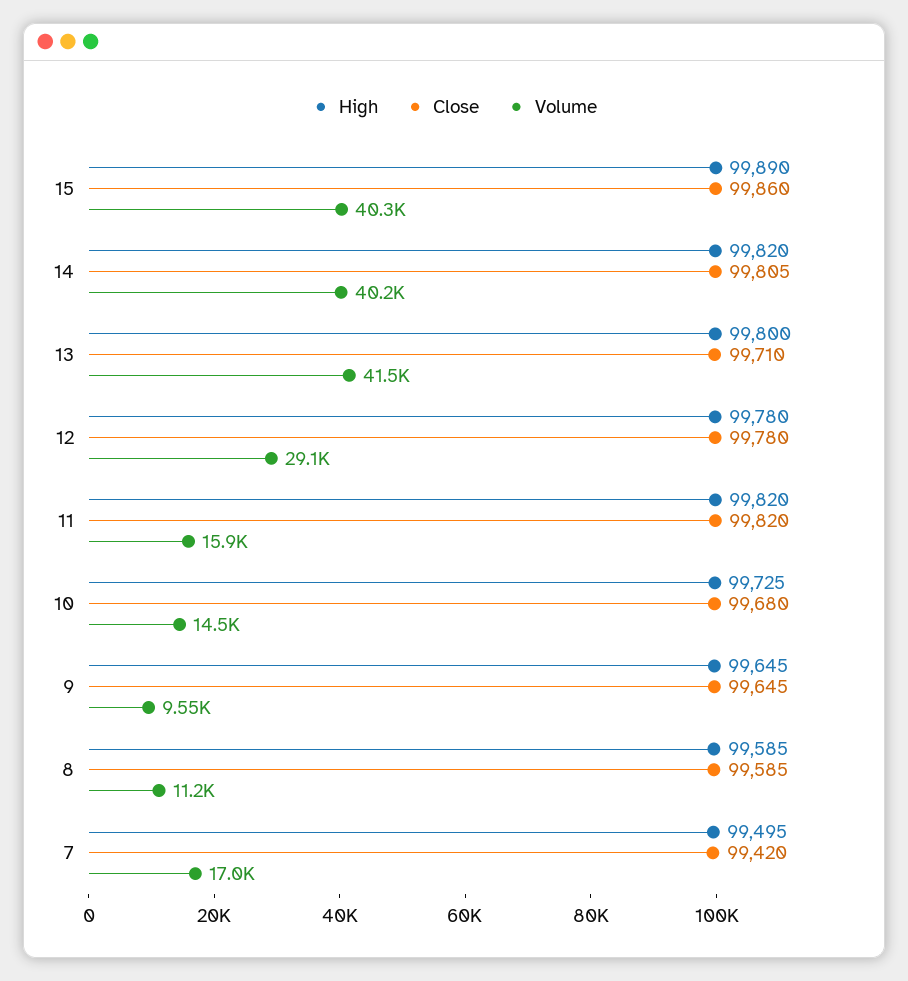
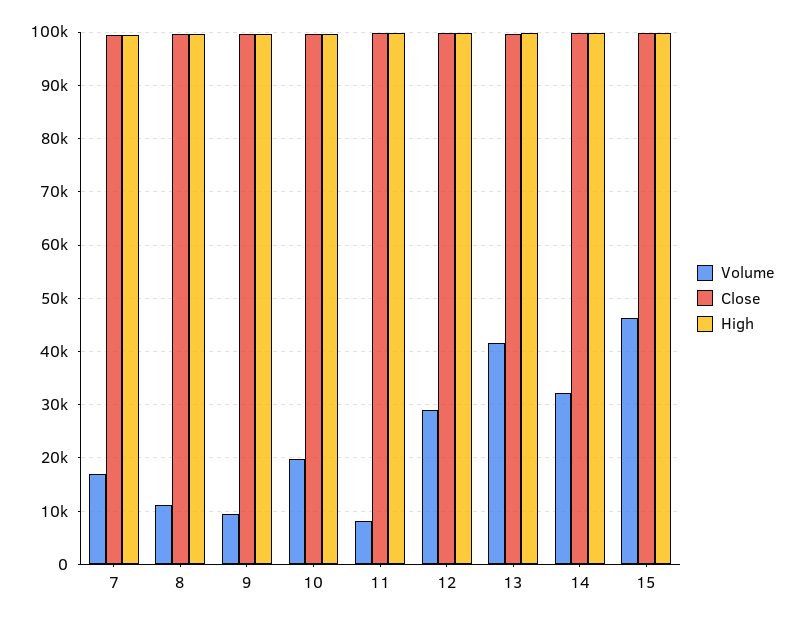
  {
    "High": {
      "15": 99890,
      "14": 99820,
      "13": 99800,
      "12": 99780,
      "11": 99820,
      "10": 99725,
      "9": 99645,
      "8": 99585,
      "7": 99495
    },
    "Close": {
      "15": 99860,
      "14": 99805,
      "13": 99710,
      "12": 99780,
      "11": 99820,
      "10": 99680,
      "9": 99645,
      "8": 99585,
      "7": 99420
    },
    "Volume": {
-     "15": 40300,
+     "15": 46000,
-     "14": 40200,
+     "14": 32000,
      "13": 41500,
      "12": 29100,
-     "11": 15900,
+     "11": 8000,
-     "10": 14500,
+     "10": 20000,
      "9": 9550,
      "8": 11200,
      "7": 17000
    }
  }

